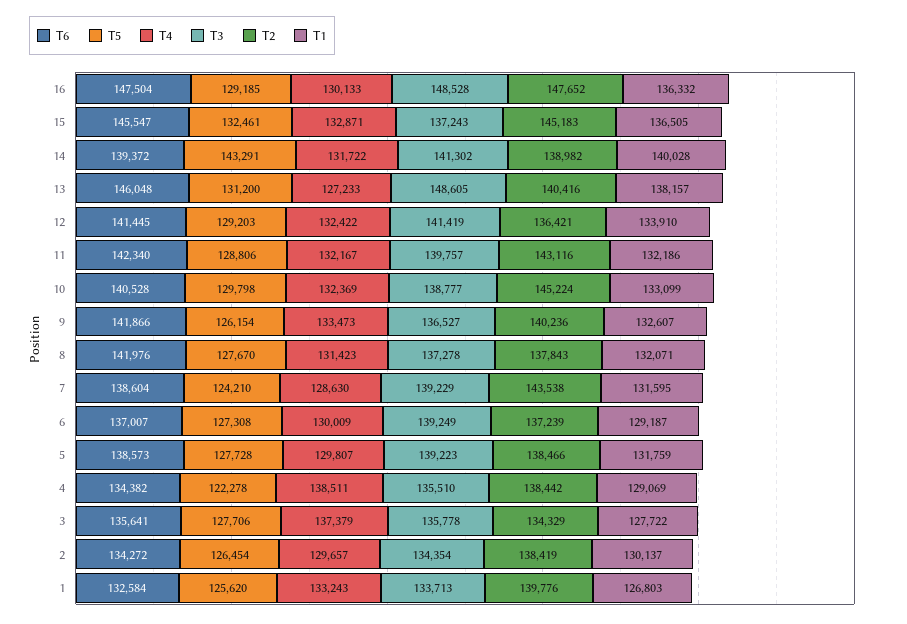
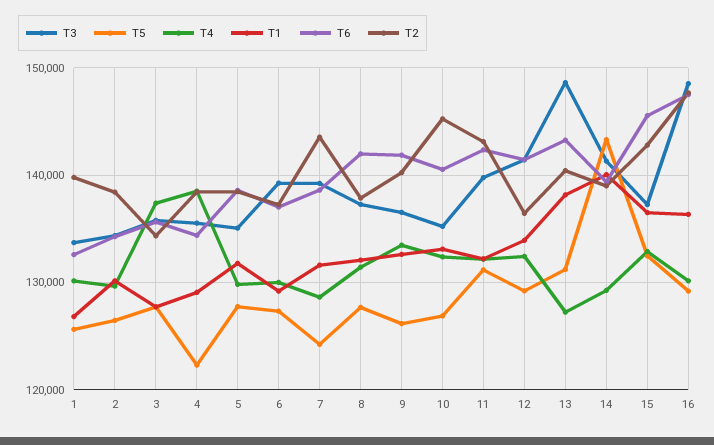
  {
    "T6": {
      "16": 147504,
      "15": 145547,
      "14": 139372,
-     "13": 146048,
+     "13": 143000,
      "12": 141445,
      "11": 142340,
      "10": 140528,
      "9": 141866,
      "8": 141976,
      "7": 138604,
      "6": 137007,
      "5": 138573,
      "4": 134382,
      "3": 135641,
      "2": 134272,
      "1": 132584
    },
    "T5": {
      "16": 129185,
      "15": 132461,
      "14": 143291,
      "13": 131200,
      "12": 129203,
-     "11": 128806,
+     "11": 131000,
-     "10": 129798,
+     "10": 127000,
      "9": 126154,
      "8": 127670,
      "7": 124210,
      "6": 127308,
      "5": 127728,
      "4": 122278,
      "3": 127706,
      "2": 126454,
      "1": 125620
    },
    "T4": {
      "16": 130133,
      "15": 132871,
-     "14": 131722,
+     "14": 129000,
      "13": 127233,
      "12": 132422,
      "11": 132167,
      "10": 132369,
      "9": 133473,
      "8": 131423,
      "7": 128630,
      "6": 130009,
      "5": 129807,
      "4": 138511,
      "3": 137379,
      "2": 129657,
-     "1": 133243
+     "1": 130000
    },
    "T3": {
      "16": 148528,
      "15": 137243,
      "14": 141302,
      "13": 148605,
      "12": 141419,
      "11": 139757,
-     "10": 138777,
+     "10": 135000,
      "9": 136527,
      "8": 137278,
      "7": 139229,
      "6": 139249,
-     "5": 139223,
+     "5": 135000,
      "4": 135510,
      "3": 135778,
      "2": 134354,
      "1": 133713
    },
    "T2": {
      "16": 147652,
-     "15": 145183,
+     "15": 143000,
      "14": 138982,
      "13": 140416,
      "12": 136421,
      "11": 143116,
      "10": 145224,
      "9": 140236,
      "8": 137843,
      "7": 143538,
      "6": 137239,
      "5": 138466,
      "4": 138442,
      "3": 134329,
      "2": 138419,
      "1": 139776
    },
    "T1": {
      "16": 136332,
      "15": 136505,
      "14": 140028,
      "13": 138157,
      "12": 133910,
      "11": 132186,
      "10": 133099,
      "9": 132607,
      "8": 132071,
      "7": 131595,
      "6": 129187,
      "5": 131759,
      "4": 129069,
      "3": 127722,
      "2": 130137,
      "1": 126803
    }
  }

